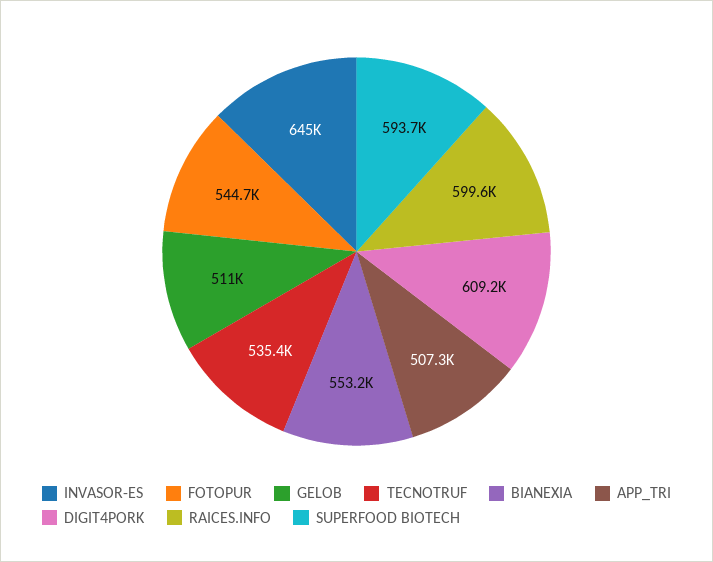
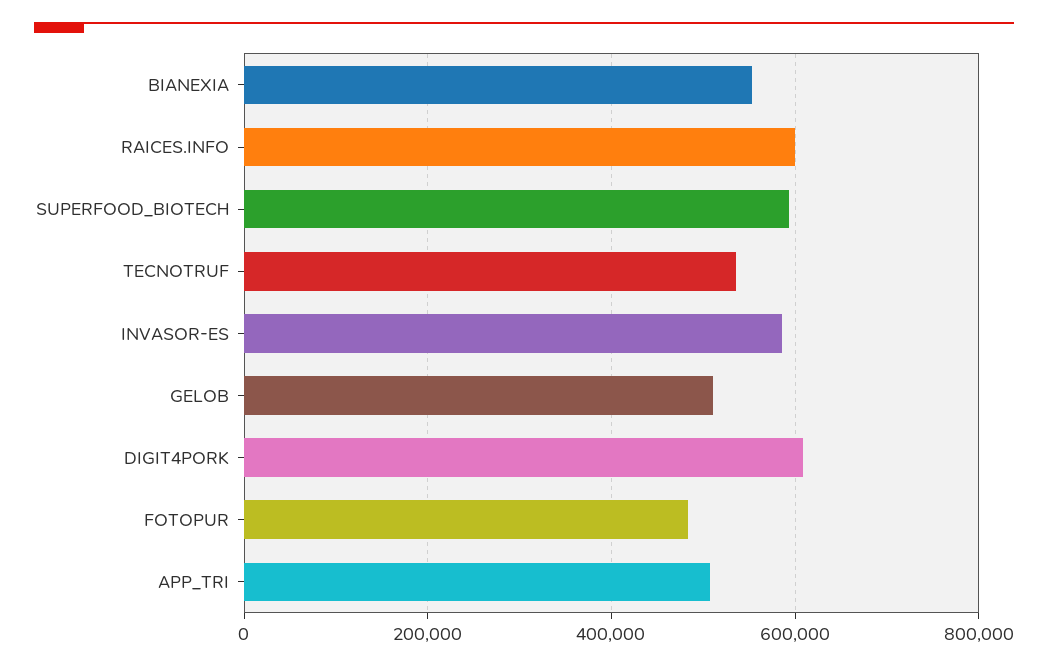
  {
-   "INVASOR-ES": 645000,
+   "INVASOR-ES": 580000,
-   "FOTOPUR": 544700,
+   "FOTOPUR": 480000,
    "GELOB": 511000,
    "TECNOTRUF": 535400,
    "BIANEXIA": 553200,
    "APP_TRI": 507300,
    "DIGIT4PORK": 609200,
    "RAICES.INFO": 599600,
    "SUPERFOOD BIOTECH": 593700
  }

